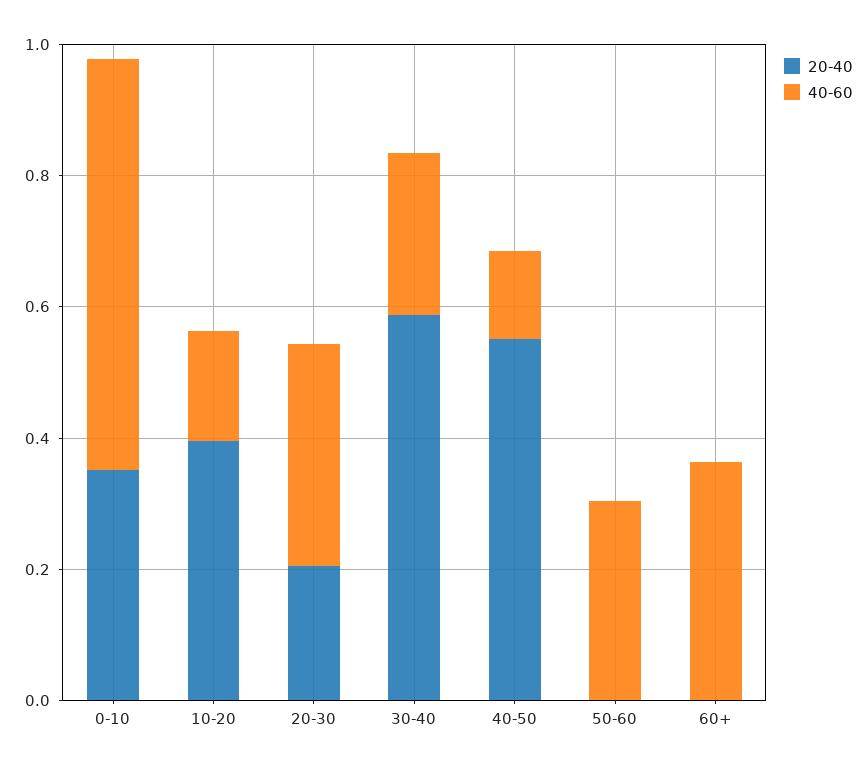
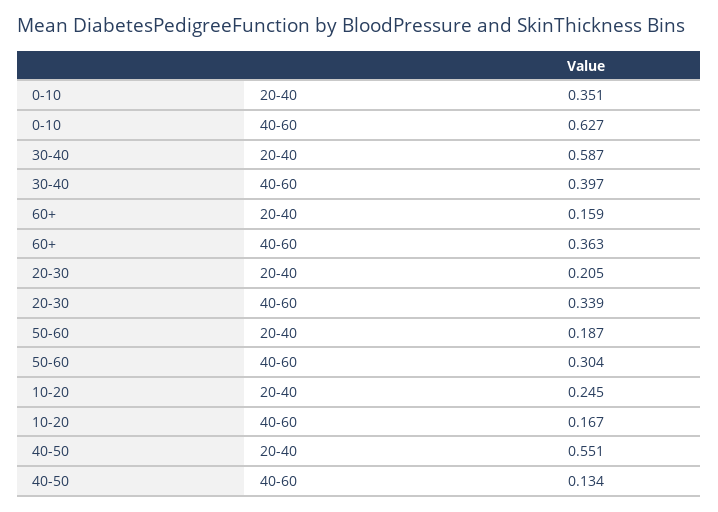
  {
    "20-40": {
      "0-10": 0.351,
-     "10-20": 0.4,
+     "10-20": 0.245,
      "20-30": 0.205,
      "30-40": 0.587,
      "40-50": 0.551,
-     "50-60": 0,
+     "50-60": 0.187,
-     "60+": 0
+     "60+": 0.159
    },
    "40-60": {
      "0-10": 0.627,
      "10-20": 0.167,
      "20-30": 0.339,
-     "30-40": 0.25,
+     "30-40": 0.397,
      "40-50": 0.134,
      "50-60": 0.304,
      "60+": 0.363
    }
  }

